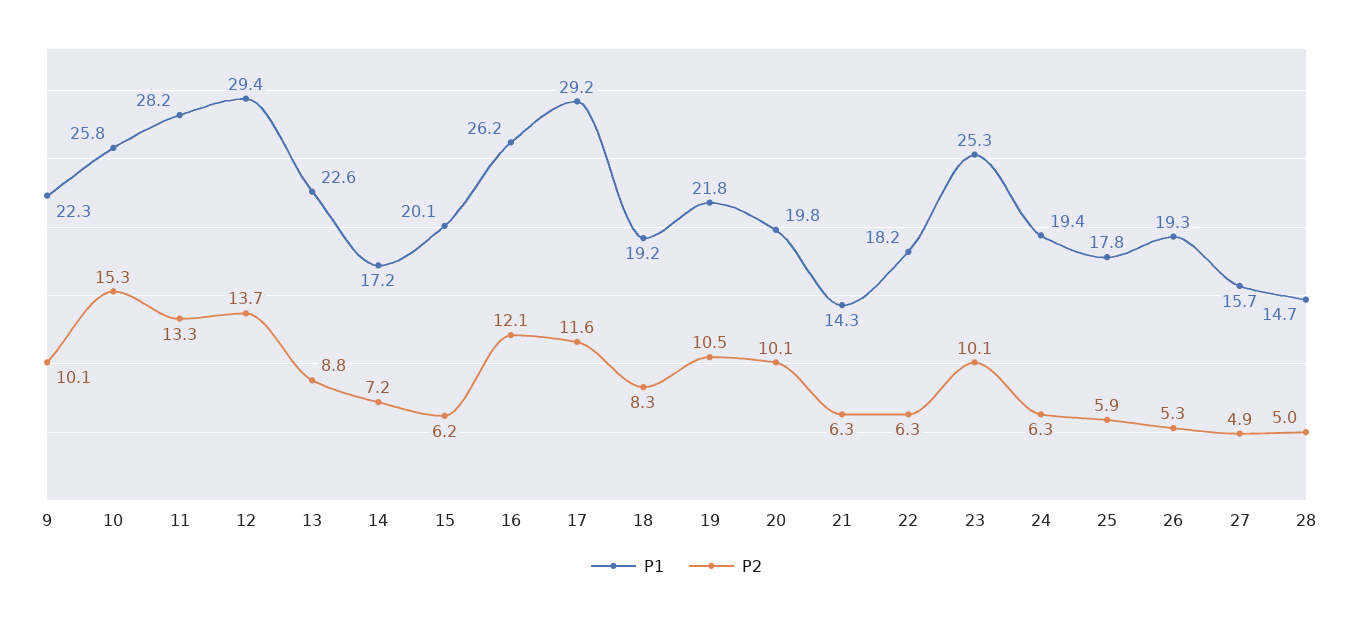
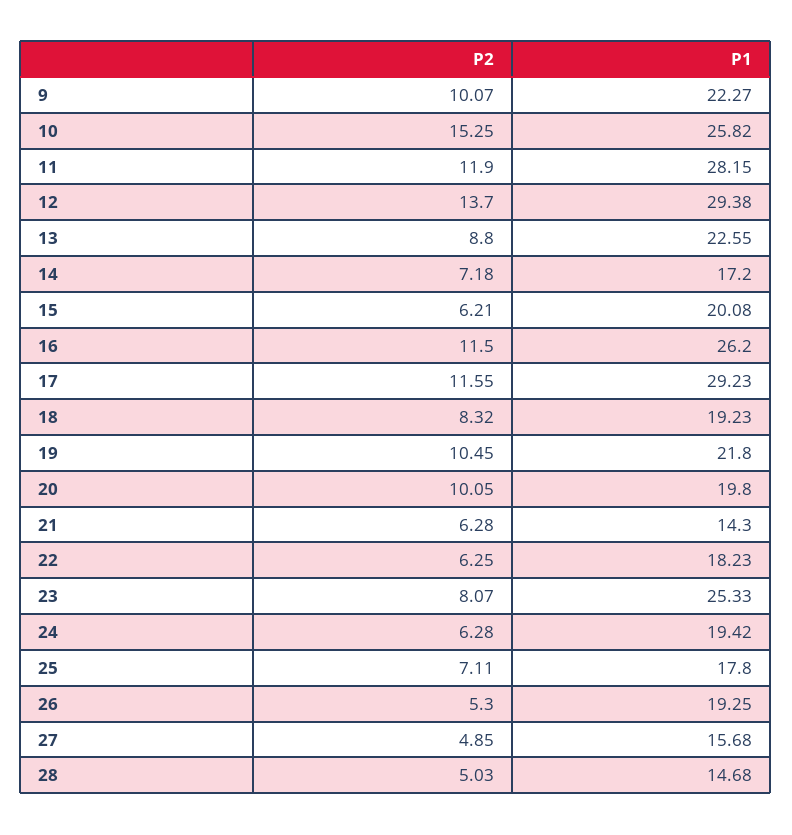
  {
    "P1": {
      "9": 22.27,
      "10": 25.82,
      "11": 28.15,
      "12": 29.38,
      "13": 22.55,
      "14": 17.2,
      "15": 20.08,
      "16": 26.2,
      "17": 29.23,
      "18": 19.23,
      "19": 21.8,
      "20": 19.8,
      "21": 14.3,
      "22": 18.23,
      "23": 25.33,
      "24": 19.42,
      "25": 17.8,
      "26": 19.25,
      "27": 15.68,
      "28": 14.68
    },
    "P2": {
      "9": 10.07,
      "10": 15.25,
-     "11": 13.3,
+     "11": 11.9,
      "12": 13.7,
      "13": 8.8,
      "14": 7.18,
      "15": 6.21,
-     "16": 12.1,
+     "16": 11.5,
      "17": 11.55,
      "18": 8.32,
      "19": 10.45,
      "20": 10.05,
      "21": 6.28,
      "22": 6.25,
-     "23": 10.1,
+     "23": 8.07,
      "24": 6.28,
-     "25": 5.9,
+     "25": 7.11,
      "26": 5.3,
      "27": 4.85,
      "28": 5.03
    }
  }

